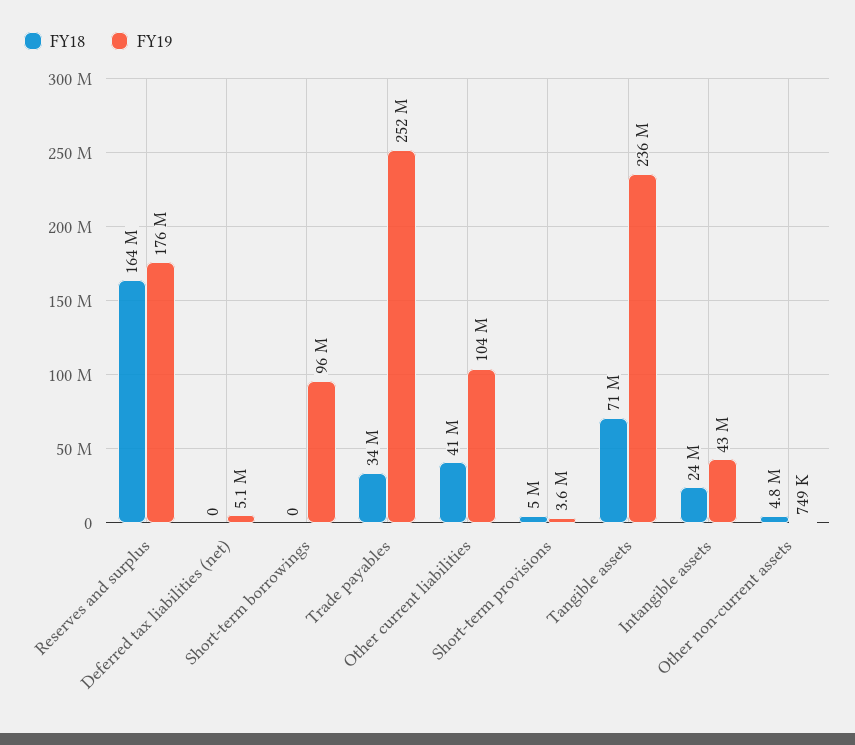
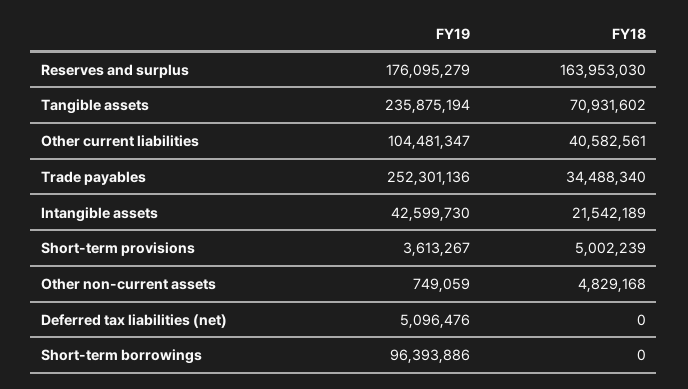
  {
    "FY18": {
      "Reserves and surplus": 163953030,
      "Deferred tax liabilities (net)": 0,
      "Short-term borrowings": 0,
      "Trade payables": 34488340,
      "Other current liabilities": 40582561,
      "Short-term provisions": 5002239,
      "Tangible assets": 70931602,
-     "Intangible assets": 24000000,
+     "Intangible assets": 21542189,
      "Other non-current assets": 4829168
    },
    "FY19": {
      "Reserves and surplus": 176095279,
      "Deferred tax liabilities (net)": 5096476,
      "Short-term borrowings": 96393886,
      "Trade payables": 252301136,
      "Other current liabilities": 104481347,
      "Short-term provisions": 3613267,
      "Tangible assets": 235875194,
      "Intangible assets": 42599730,
      "Other non-current assets": 749059
    }
  }

